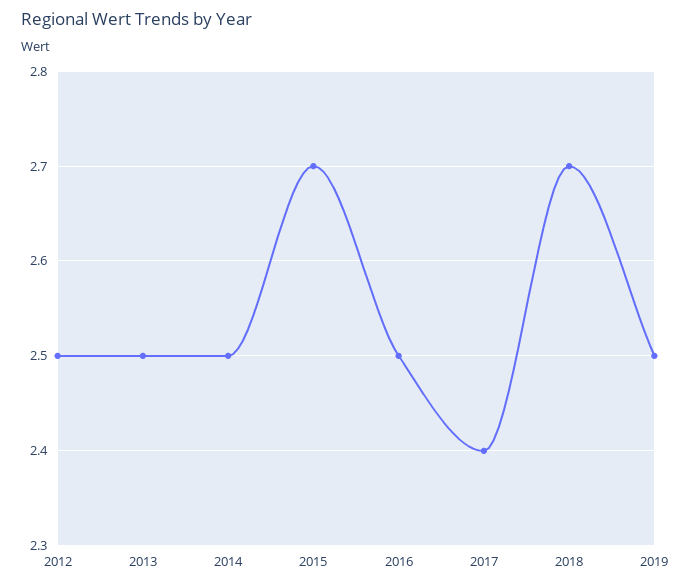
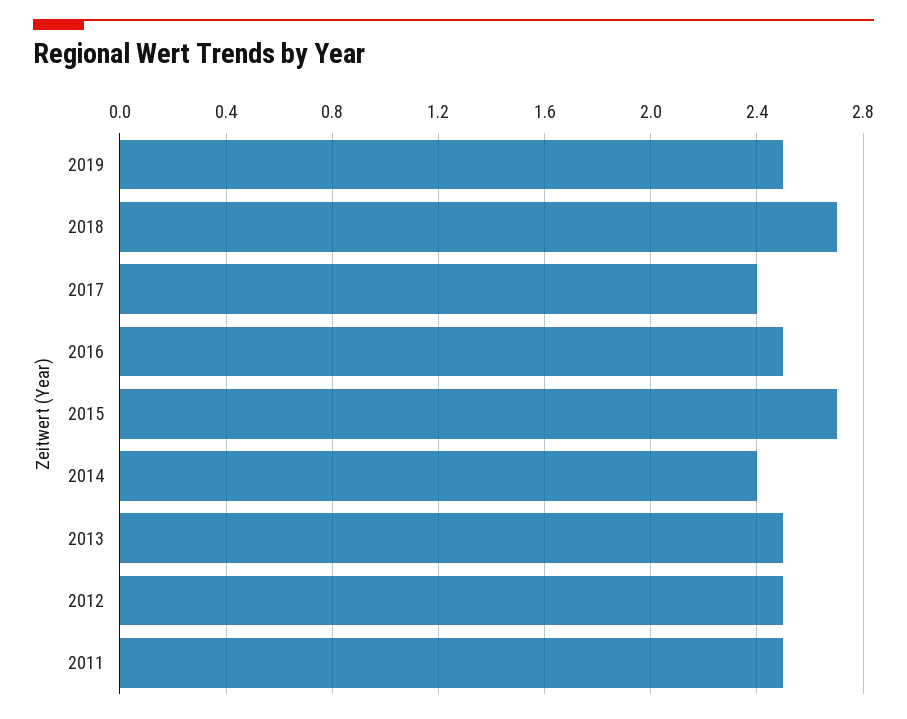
  {
    "2012": 2.5,
    "2013": 2.5,
-   "2014": 2.5,
+   "2014": 2.4,
    "2015": 2.7,
    "2016": 2.5,
    "2017": 2.4,
    "2018": 2.7,
-   "2019": 2.5
+   "2019": 2.5,
+   "2011": 2.5
  }

